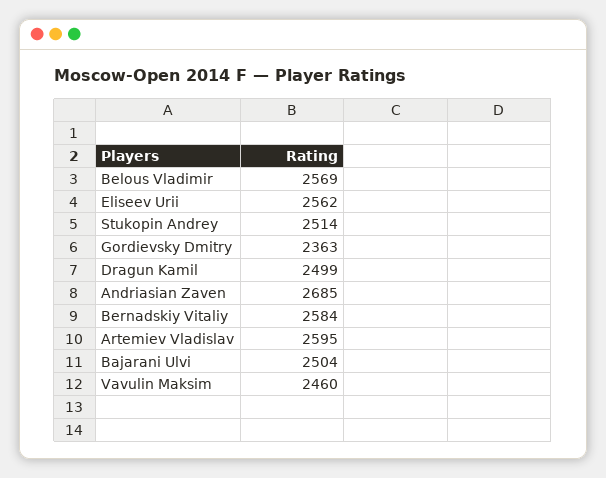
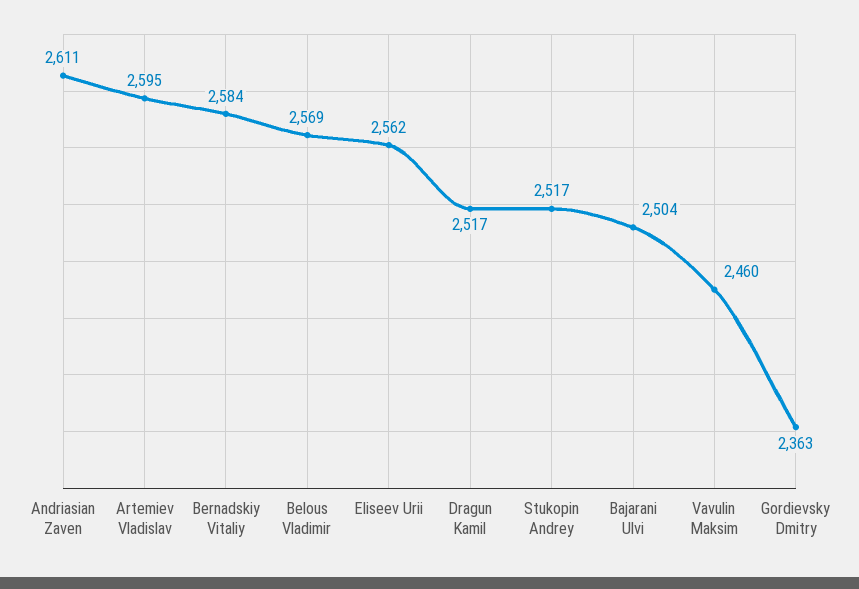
  {
    "Belous Vladimir": 2569,
    "Eliseev Urii": 2562,
-   "Stukopin Andrey": 2514,
+   "Stukopin Andrey": 2517,
    "Gordievsky Dmitry": 2363,
-   "Dragun Kamil": 2499,
+   "Dragun Kamil": 2517,
-   "Andriasian Zaven": 2685,
+   "Andriasian Zaven": 2611,
    "Bernadskiy Vitaliy": 2584,
    "Artemiev Vladislav": 2595,
    "Bajarani Ulvi": 2504,
    "Vavulin Maksim": 2460
  }

